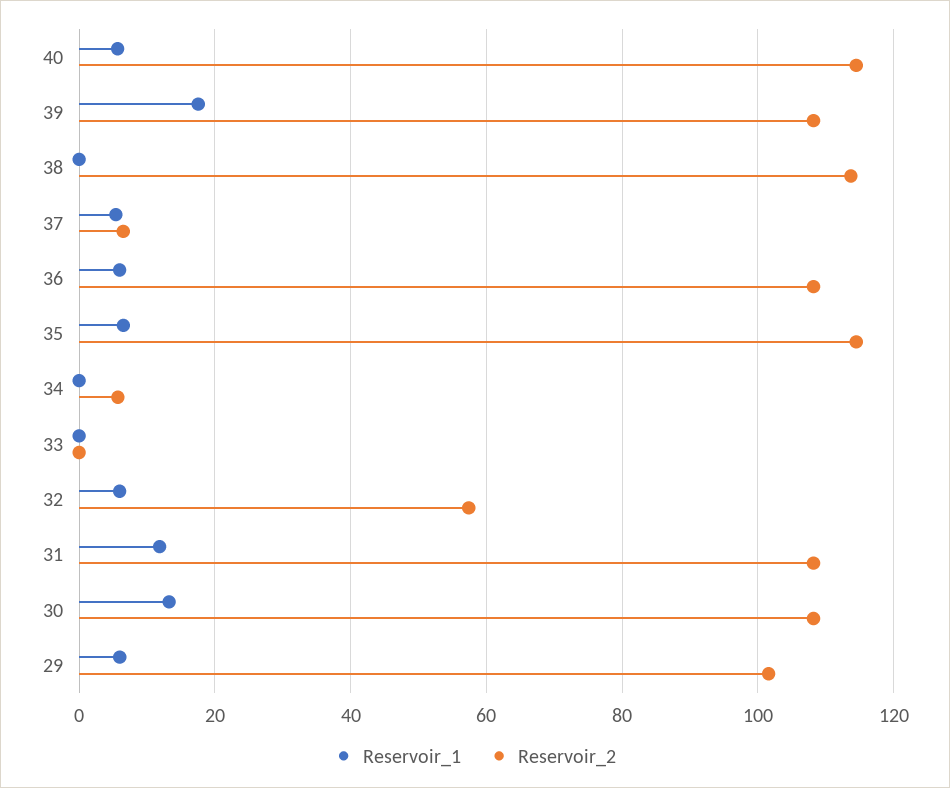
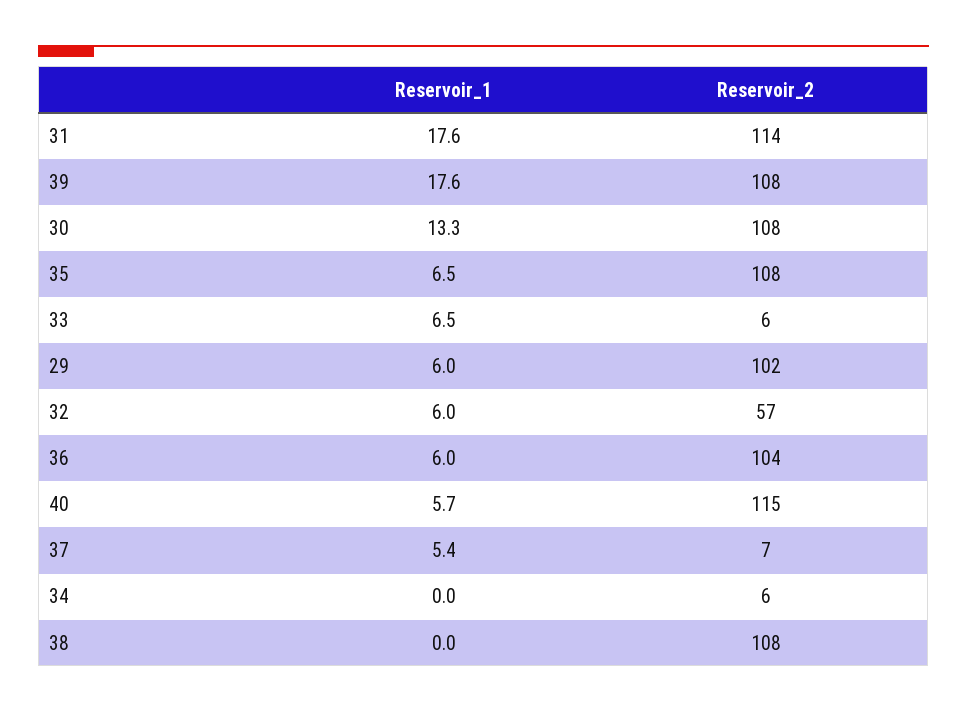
  {
    "Reservoir_1": {
      "40": 5.7,
      "39": 17.6,
      "38": 0,
      "37": 5.4,
      "36": 6,
      "35": 6.5,
      "34": 0,
-     "33": 0,
+     "33": 6.5,
      "32": 6,
-     "31": 12,
+     "31": 17.6,
      "30": 13.3,
      "29": 6
    },
    "Reservoir_2": {
      "40": 115,
      "39": 108,
-     "38": 114,
+     "38": 108,
      "37": 7,
-     "36": 108,
+     "36": 104,
-     "35": 114,
+     "35": 108,
      "34": 6,
-     "33": 0,
+     "33": 6,
      "32": 57,
-     "31": 108,
+     "31": 114,
      "30": 108,
      "29": 102
    }
  }

